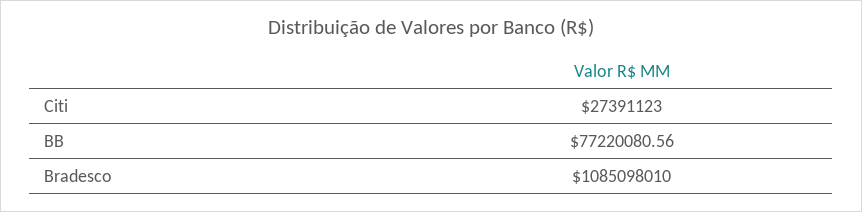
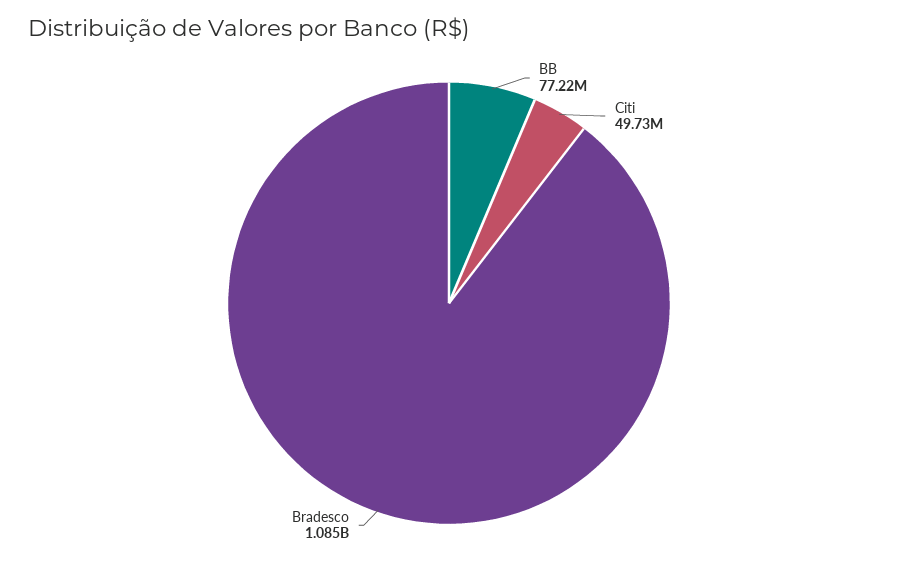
  {
-   "Citi": 27391123,
+   "Citi": 49730000,
    "BB": 77220080.56,
    "Bradesco": 1085098010
  }

